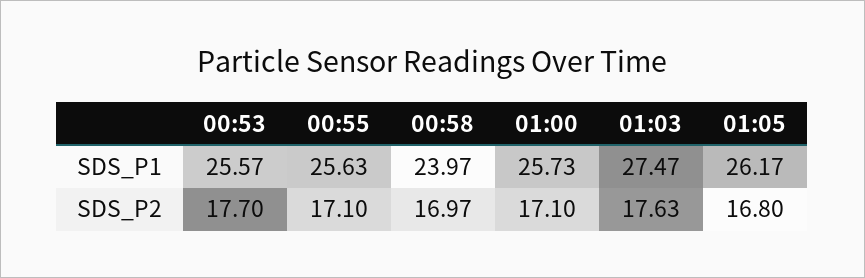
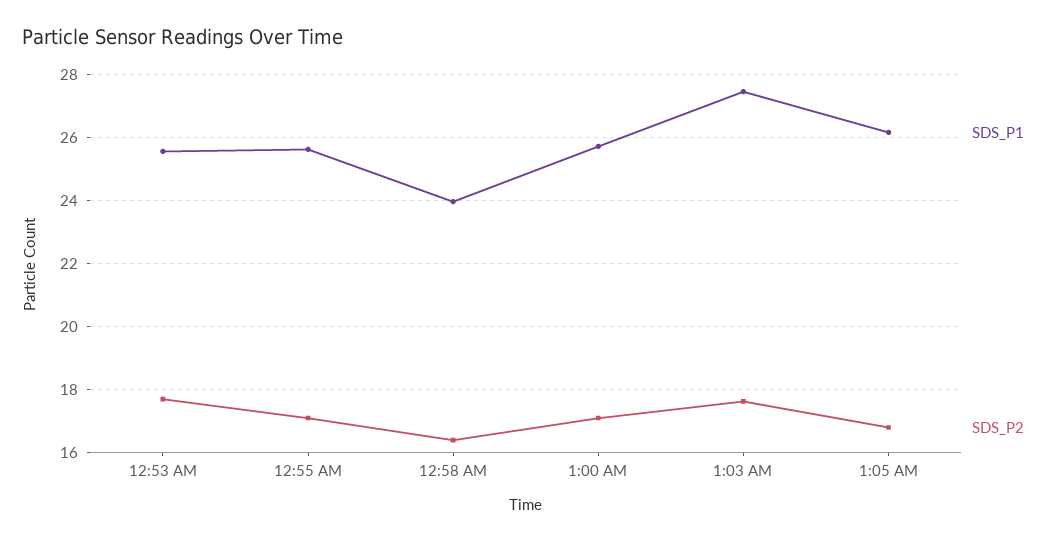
  {
    "SDS_P1": {
      "00:53": 25.57,
      "00:55": 25.63,
      "00:58": 23.97,
      "01:00": 25.73,
      "01:03": 27.47,
      "01:05": 26.17
    },
    "SDS_P2": {
      "00:53": 17.7,
      "00:55": 17.1,
-     "00:58": 16.97,
+     "00:58": 16.4,
      "01:00": 17.1,
      "01:03": 17.63,
      "01:05": 16.8
    }
  }

